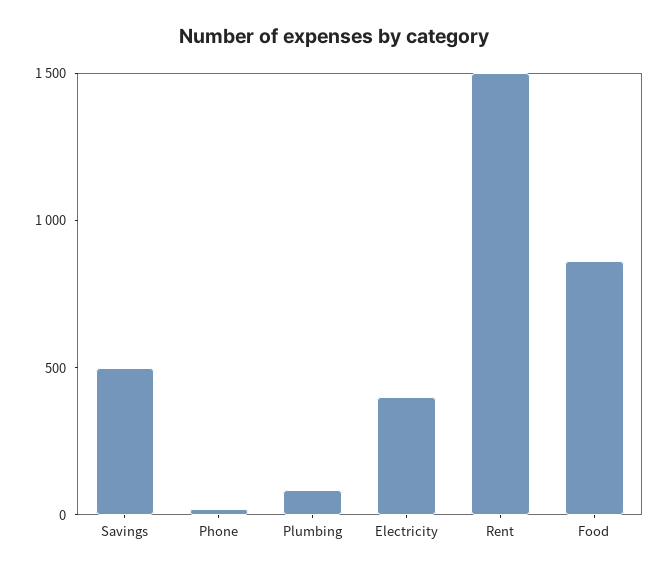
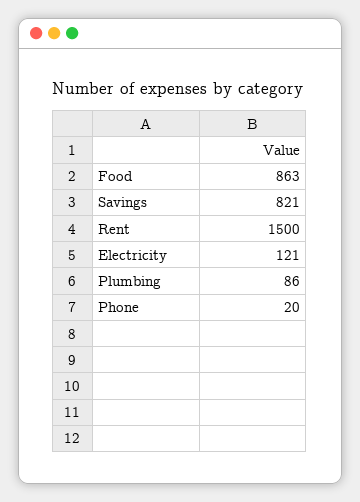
  {
-   "Savings": 500,
+   "Savings": 821,
    "Phone": 20,
    "Plumbing": 86,
-   "Electricity": 400,
+   "Electricity": 121,
    "Rent": 1500,
    "Food": 863
  }

